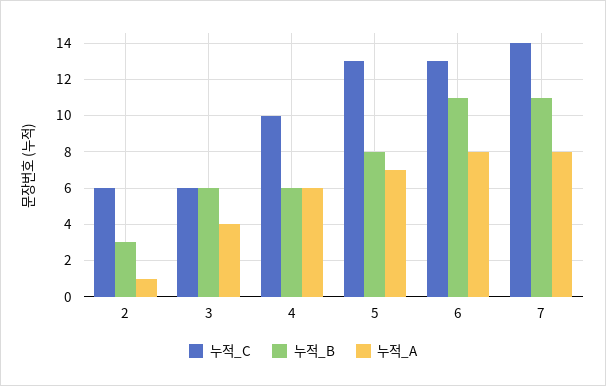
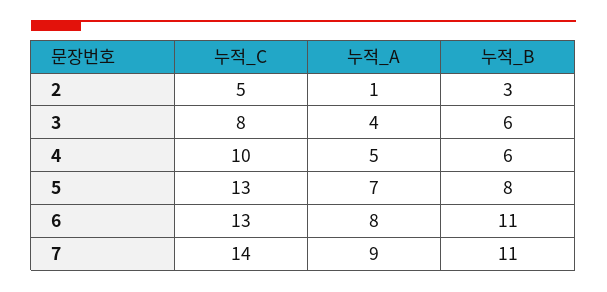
  {
    "누적_C": {
-     "2": 6,
+     "2": 5,
-     "3": 6,
+     "3": 8,
      "4": 10,
      "5": 13,
      "6": 13,
      "7": 14
    },
    "누적_B": {
      "2": 3,
      "3": 6,
      "4": 6,
      "5": 8,
      "6": 11,
      "7": 11
    },
    "누적_A": {
      "2": 1,
      "3": 4,
-     "4": 6,
+     "4": 5,
      "5": 7,
      "6": 8,
-     "7": 8
+     "7": 9
    }
  }

